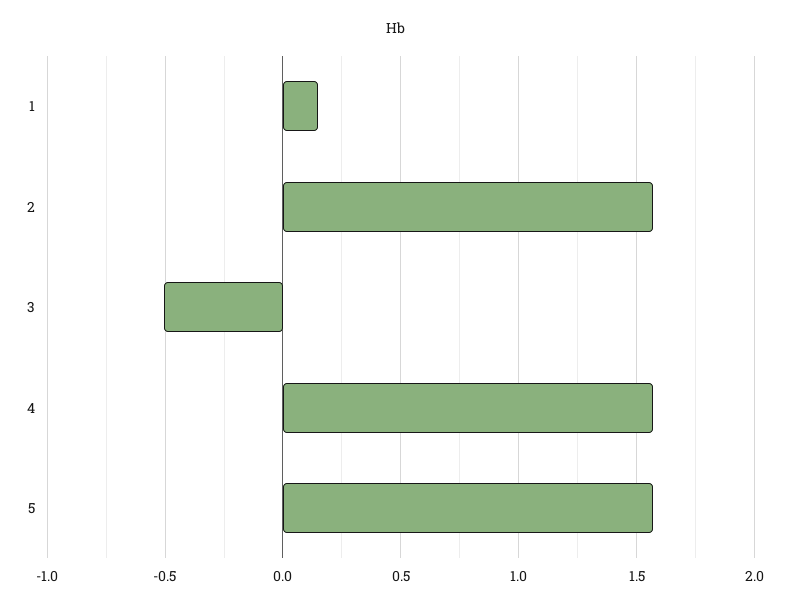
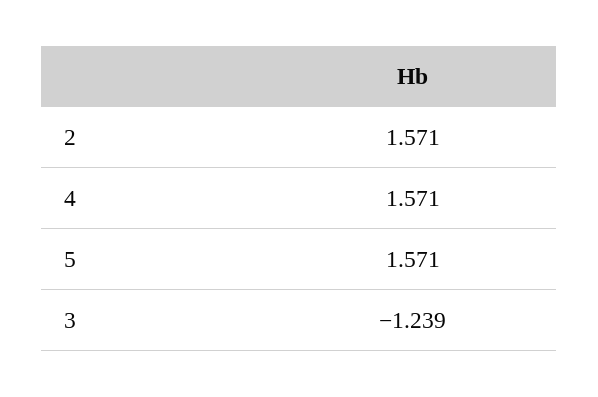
  {
-   "1": 0.15,
    "2": 1.571,
-   "3": -0.5,
+   "3": -1.239,
    "4": 1.571,
    "5": 1.571
  }

